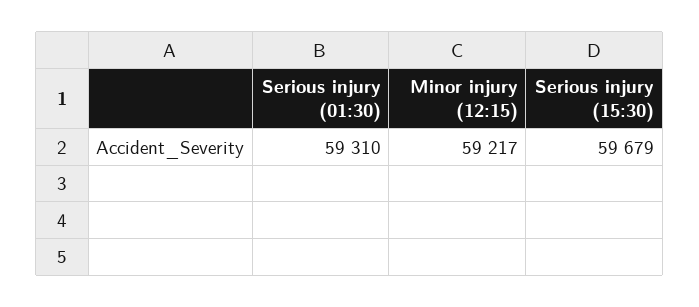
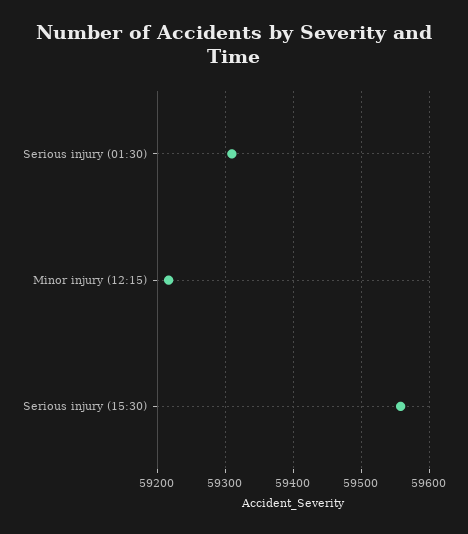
  {
    "Serious injury (01:30)": 59310,
    "Minor injury (12:15)": 59217,
-   "Serious injury (15:30)": 59679
+   "Serious injury (15:30)": 59560
  }

